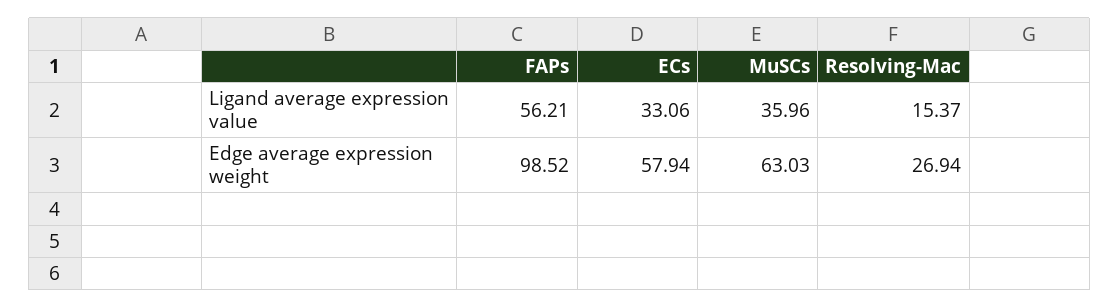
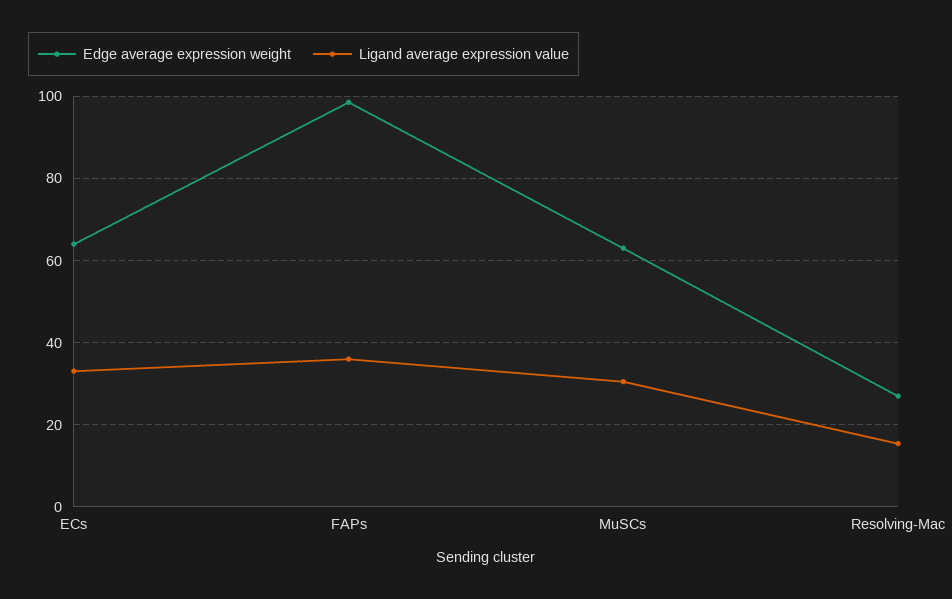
  {
    "Ligand average expression value": {
-     "FAPs": 56.21,
+     "FAPs": 36,
      "ECs": 33.06,
-     "MuSCs": 35.96,
+     "MuSCs": 30,
      "Resolving-Mac": 15.37
    },
    "Edge average expression weight": {
      "FAPs": 98.52,
-     "ECs": 57.94,
+     "ECs": 64,
      "MuSCs": 63.03,
      "Resolving-Mac": 26.94
    }
  }

